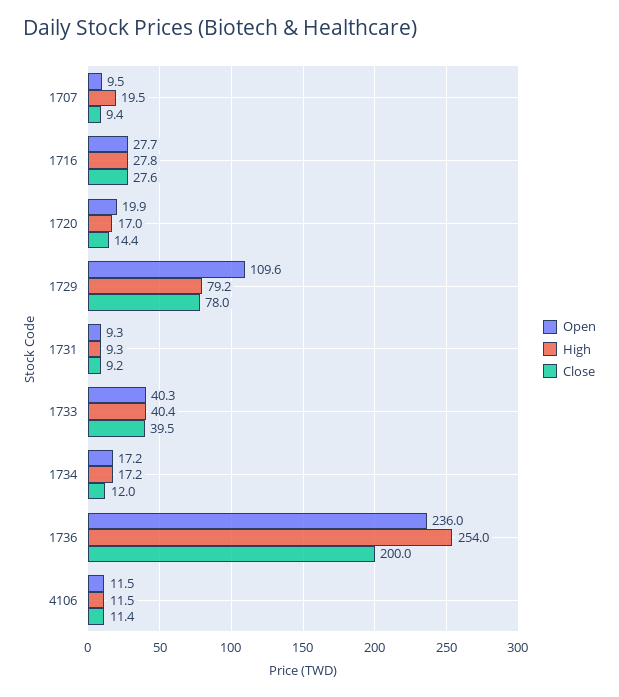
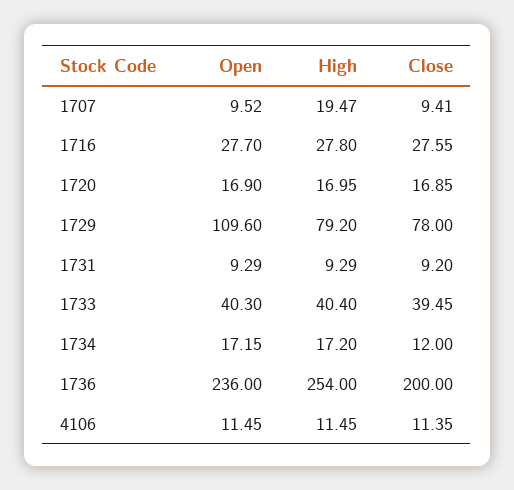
  {
    "Open": {
      "1707": 9.52,
      "1716": 27.7,
-     "1720": 19.9,
+     "1720": 16.9,
      "1729": 109.6,
      "1731": 9.29,
      "1733": 40.3,
      "1734": 17.15,
      "1736": 236,
      "4106": 11.45
    },
    "High": {
      "1707": 19.47,
      "1716": 27.8,
      "1720": 16.95,
      "1729": 79.2,
      "1731": 9.29,
      "1733": 40.4,
      "1734": 17.2,
      "1736": 254,
      "4106": 11.45
    },
    "Close": {
      "1707": 9.41,
      "1716": 27.55,
-     "1720": 14.4,
+     "1720": 16.85,
      "1729": 78,
      "1731": 9.2,
      "1733": 39.45,
      "1734": 12,
      "1736": 200,
      "4106": 11.35
    }
  }

